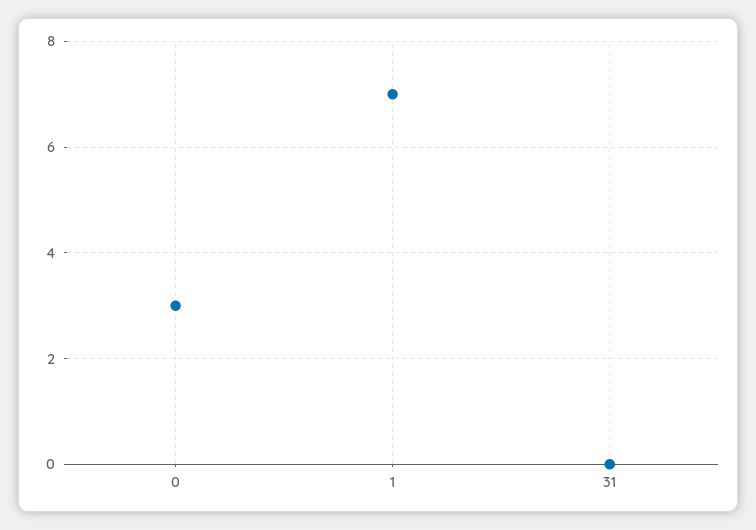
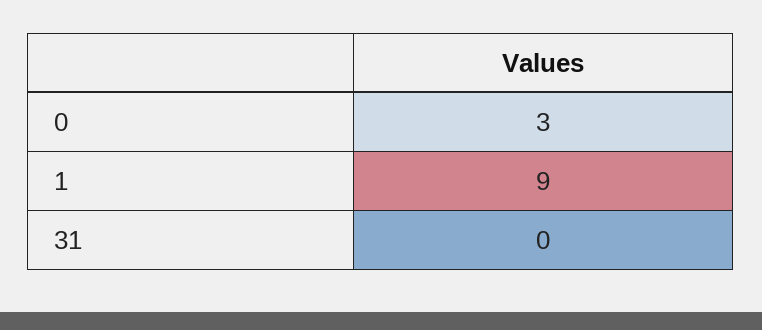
  {
    "0": 3,
-   "1": 7,
+   "1": 9,
    "31": 0
  }

